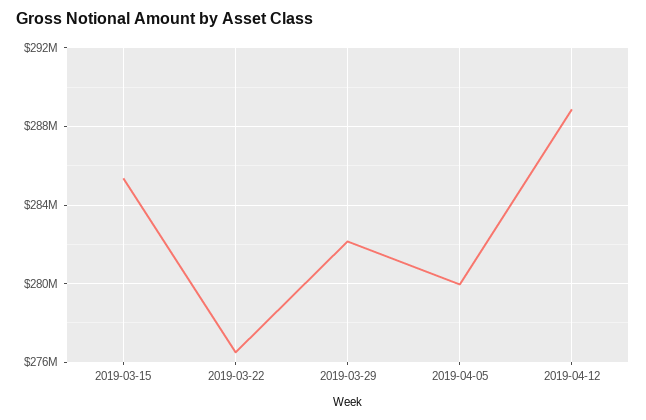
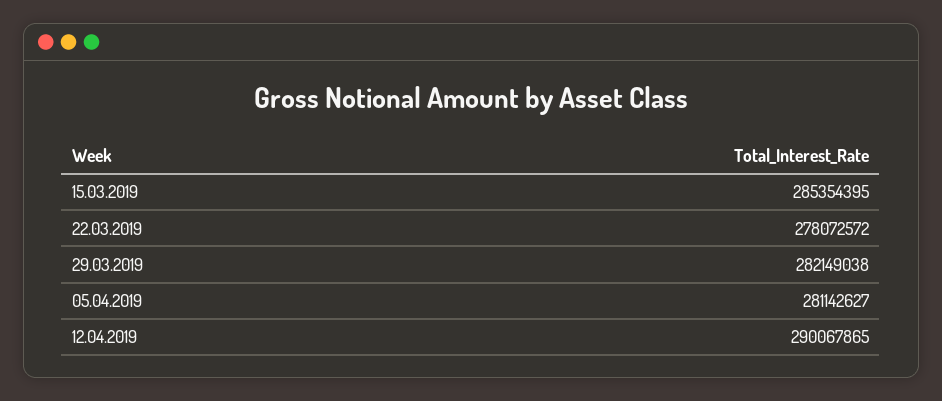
  {
    "2019-03-15": 285354395,
-   "2019-03-22": 276500000,
+   "2019-03-22": 278072572,
    "2019-03-29": 282149038,
-   "2019-04-05": 280000000,
+   "2019-04-05": 281142627,
-   "2019-04-12": 289000000
+   "2019-04-12": 290067865
  }

